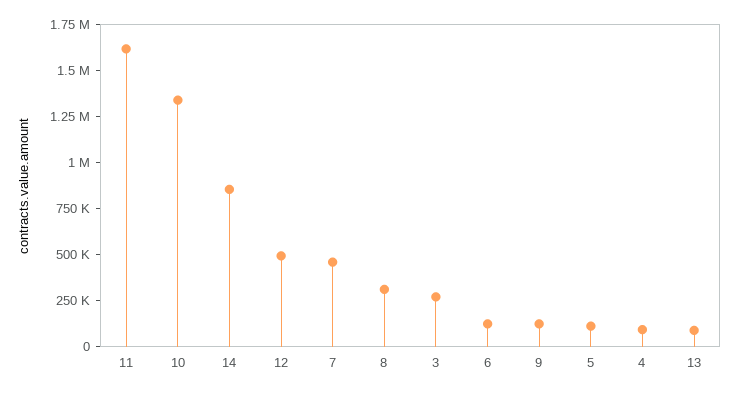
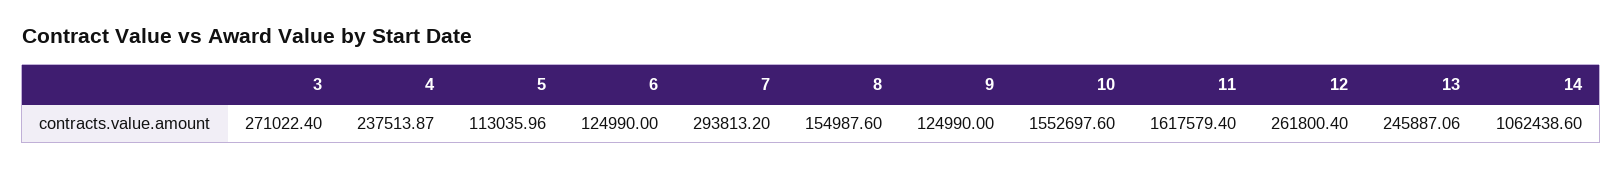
  {
    "11": 1617579.4,
-   "10": 1350000,
+   "10": 1552697.6,
-   "14": 850000,
+   "14": 1062438.6,
-   "12": 500000,
+   "12": 261800.4,
-   "7": 450000,
+   "7": 293813.2,
-   "8": 300000,
+   "8": 154987.6,
    "3": 271022.4,
    "6": 124990,
    "9": 124990,
    "5": 113035.96,
-   "4": 100000,
+   "4": 237513.87,
-   "13": 100000
+   "13": 245887.06
  }

